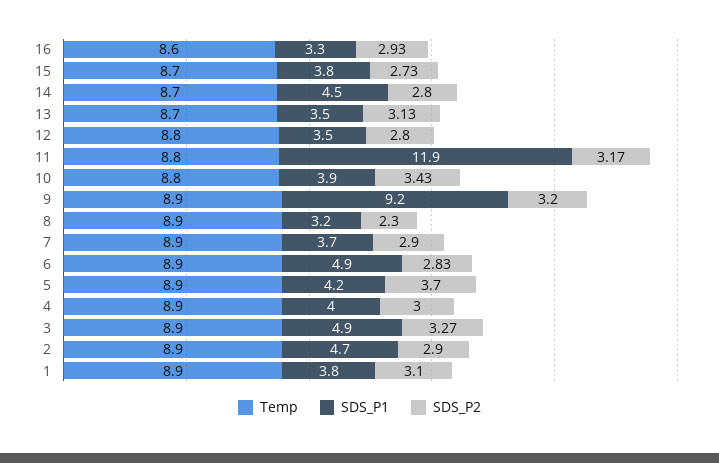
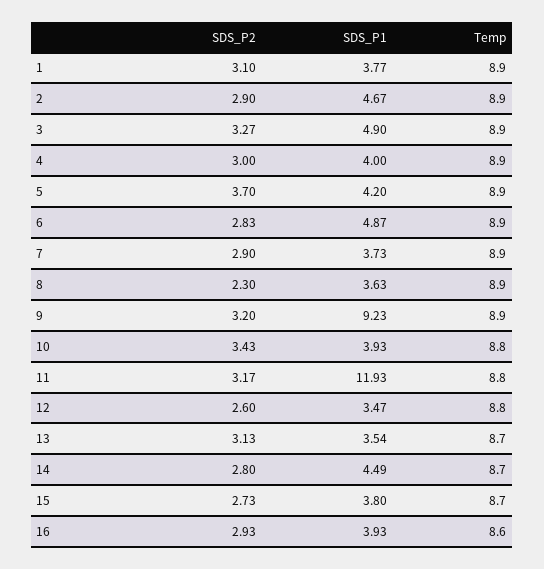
  {
    "Temp": {
      "16": 8.6,
      "15": 8.7,
      "14": 8.7,
      "13": 8.7,
      "12": 8.8,
      "11": 8.8,
      "10": 8.8,
      "9": 8.9,
      "8": 8.9,
      "7": 8.9,
      "6": 8.9,
      "5": 8.9,
      "4": 8.9,
      "3": 8.9,
      "2": 8.9,
      "1": 8.9
    },
    "SDS_P1": {
-     "16": 3.3,
+     "16": 3.93,
      "15": 3.8,
      "14": 4.49,
      "13": 3.54,
      "12": 3.47,
      "11": 11.93,
      "10": 3.93,
      "9": 9.23,
-     "8": 3.2,
+     "8": 3.63,
      "7": 3.73,
      "6": 4.87,
      "5": 4.2,
      "4": 4,
      "3": 4.9,
      "2": 4.67,
      "1": 3.77
    },
    "SDS_P2": {
      "16": 2.93,
      "15": 2.73,
      "14": 2.8,
      "13": 3.13,
-     "12": 2.8,
+     "12": 2.6,
      "11": 3.17,
      "10": 3.43,
      "9": 3.2,
      "8": 2.3,
      "7": 2.9,
      "6": 2.83,
      "5": 3.7,
      "4": 3,
      "3": 3.27,
      "2": 2.9,
      "1": 3.1
    }
  }

